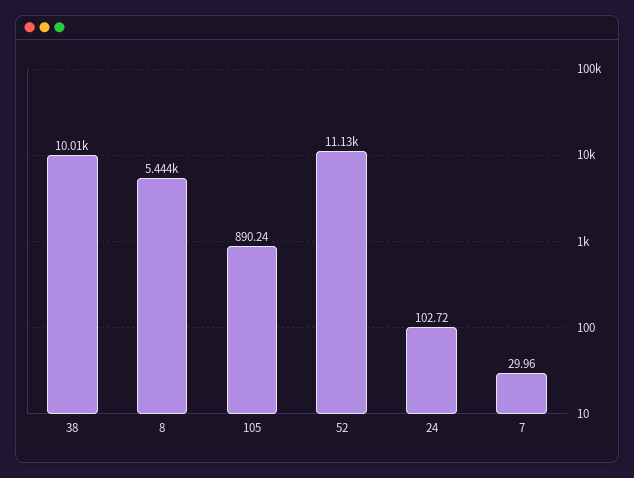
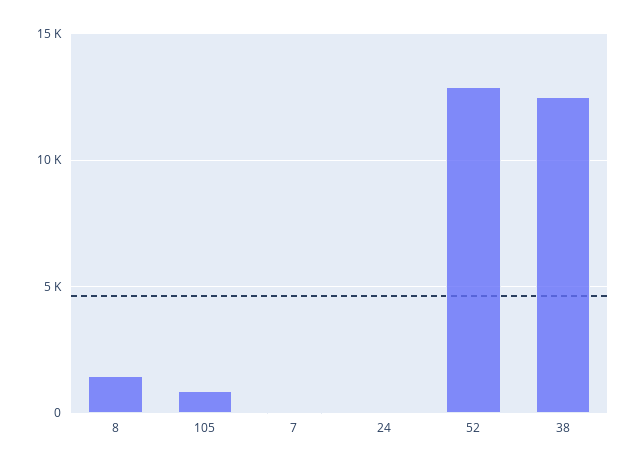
  {
-   "38": 10010,
+   "38": 12500,
-   "8": 5444,
+   "8": 1500,
    "105": 890.24,
-   "52": 11130,
+   "52": 13000,
    "24": 102.72,
    "7": 29.96
  }

